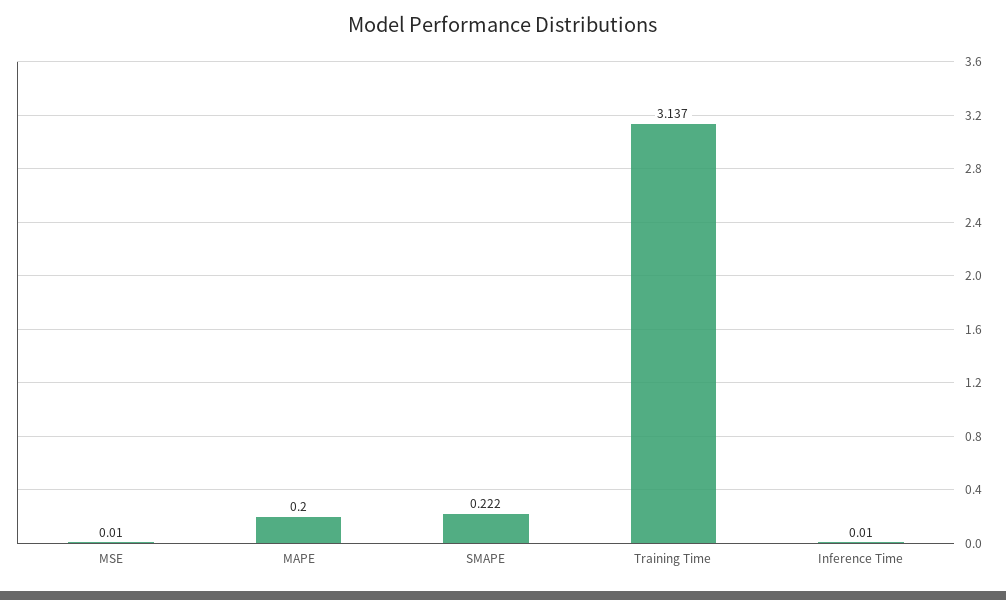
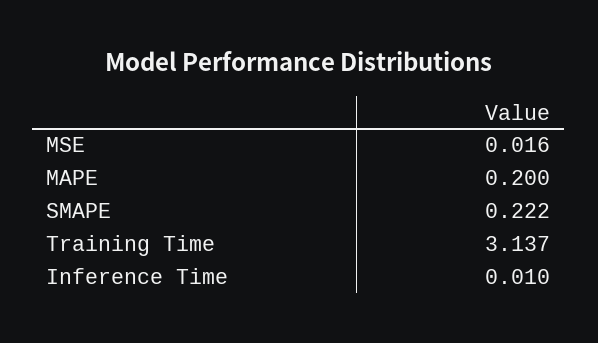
  {
-   "MSE": 0.01,
+   "MSE": 0.016,
    "MAPE": 0.2,
    "SMAPE": 0.222,
    "Training Time": 3.137,
    "Inference Time": 0.01
  }

